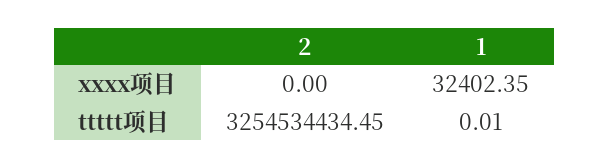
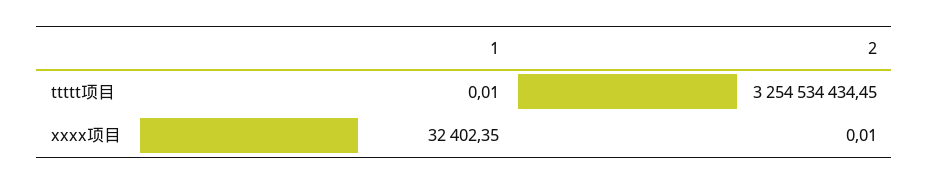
  {
    "2": {
-     "xxxx项目": 0,
+     "xxxx项目": 0.01,
      "ttttt项目": 3254534434.45
    },
    "1": {
      "xxxx项目": 32402.35,
      "ttttt项目": 0.01
    }
  }

